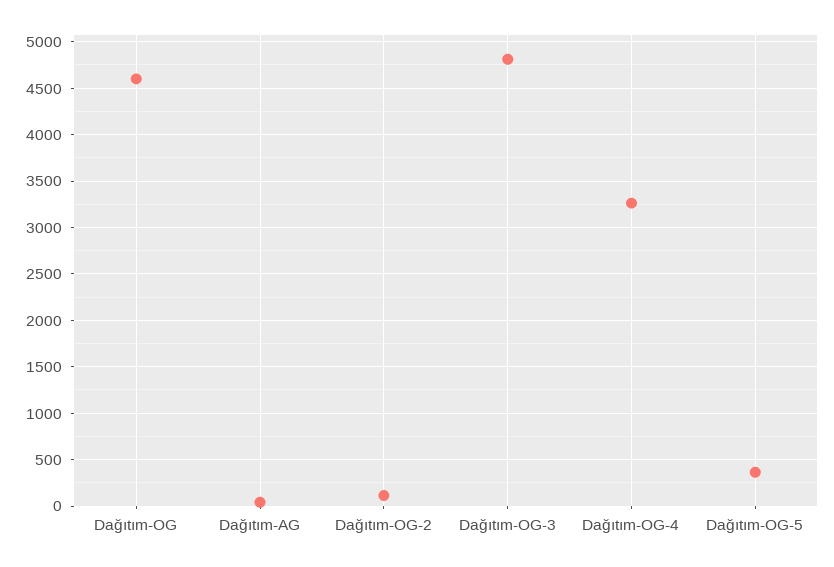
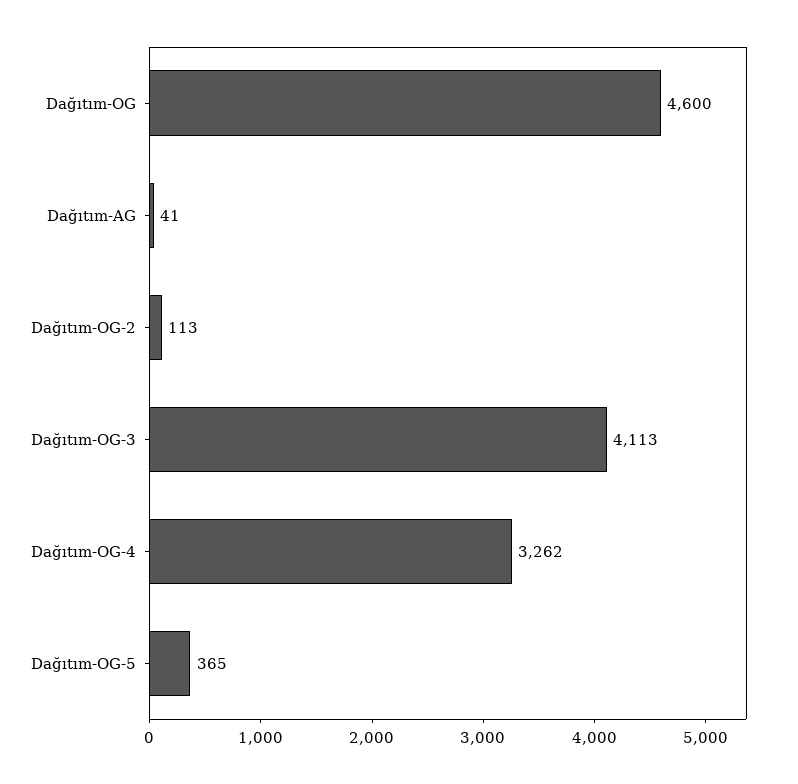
  {
    "Dağıtım-OG": 4600,
    "Dağıtım-AG": 41,
    "Dağıtım-OG-2": 113,
-   "Dağıtım-OG-3": 4800,
+   "Dağıtım-OG-3": 4113,
    "Dağıtım-OG-4": 3262,
    "Dağıtım-OG-5": 365
  }

